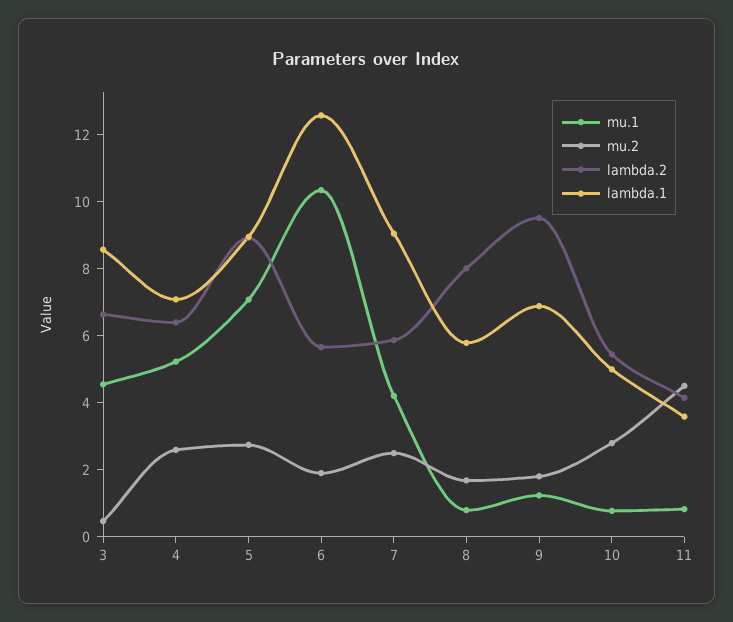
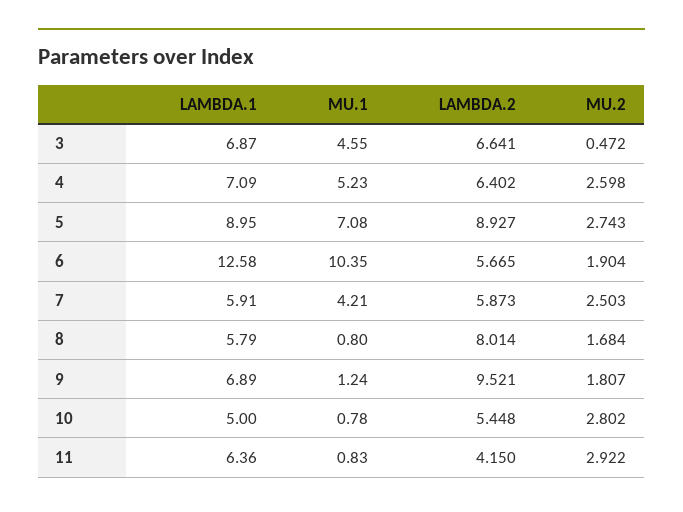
  {
    "mu.1": {
      "3": 4.55,
      "4": 5.23,
      "5": 7.08,
      "6": 10.35,
      "7": 4.21,
      "8": 0.8,
      "9": 1.24,
      "10": 0.78,
      "11": 0.83
    },
    "mu.2": {
      "3": 0.472,
      "4": 2.598,
      "5": 2.743,
      "6": 1.904,
      "7": 2.503,
      "8": 1.684,
      "9": 1.807,
      "10": 2.802,
-     "11": 4.5
+     "11": 2.922
    },
    "lambda.2": {
      "3": 6.641,
      "4": 6.402,
      "5": 8.927,
      "6": 5.665,
      "7": 5.873,
      "8": 8.014,
      "9": 9.521,
      "10": 5.448,
      "11": 4.15
    },
    "lambda.1": {
-     "3": 8.5,
+     "3": 6.87,
      "4": 7.09,
      "5": 8.95,
      "6": 12.58,
-     "7": 9,
+     "7": 5.91,
      "8": 5.79,
      "9": 6.89,
      "10": 5,
-     "11": 3.5
+     "11": 6.36
    }
  }

